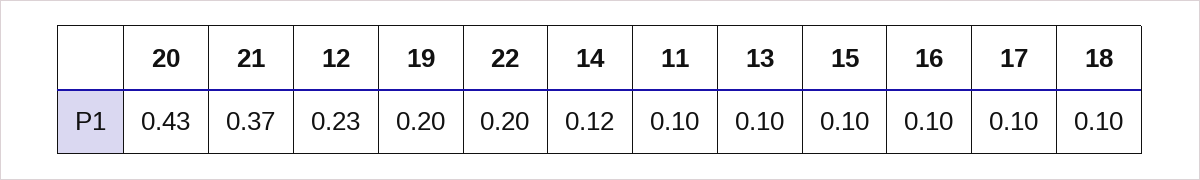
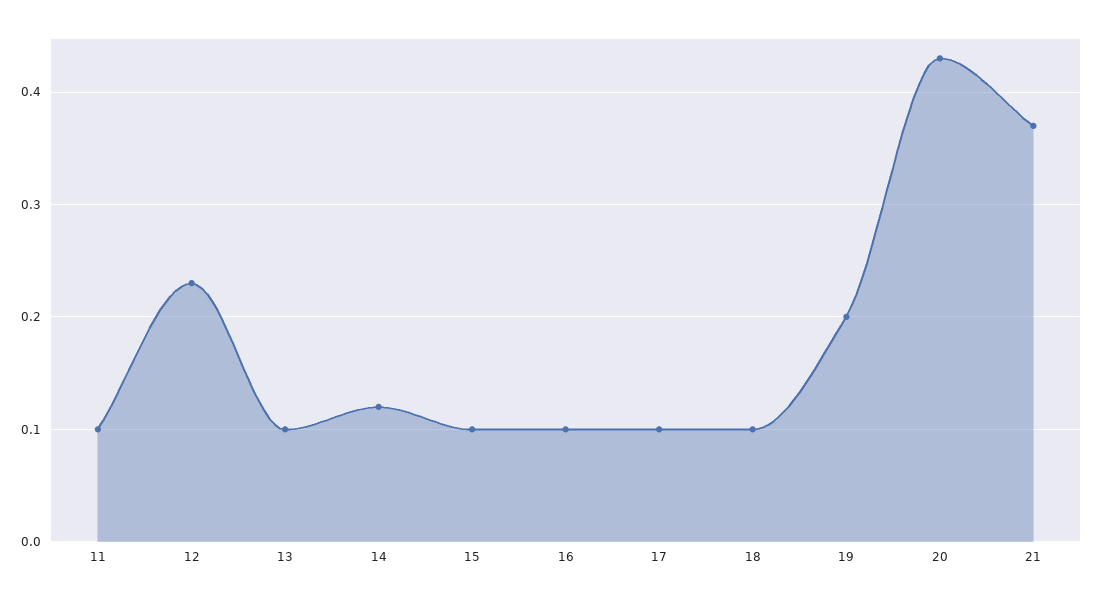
  {
    "20": 0.43,
    "21": 0.37,
    "12": 0.23,
    "19": 0.2,
-   "22": 0.2,
    "14": 0.12,
    "11": 0.1,
    "13": 0.1,
    "15": 0.1,
    "16": 0.1,
    "17": 0.1,
    "18": 0.1
  }

